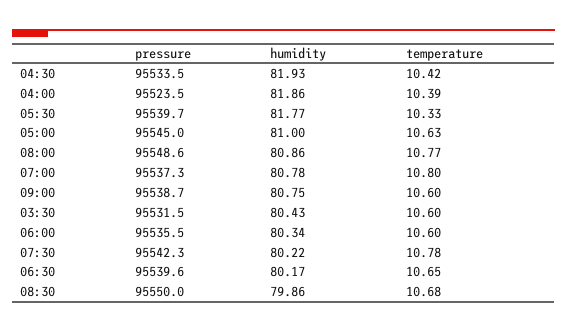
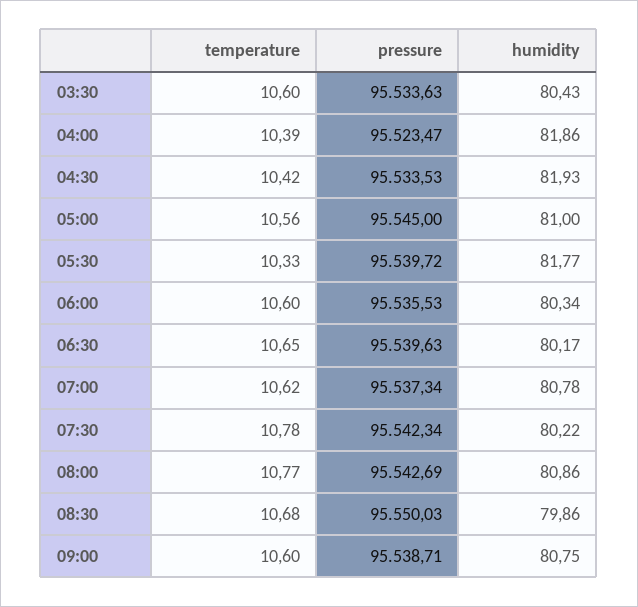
  {
    "pressure": {
      "04:30": 95533.53,
      "04:00": 95523.47,
      "05:30": 95539.72,
      "05:00": 95545,
-     "08:00": 95548.6,
+     "08:00": 95542.69,
      "07:00": 95537.34,
      "09:00": 95538.71,
-     "03:30": 95531.5,
+     "03:30": 95533.63,
      "06:00": 95535.53,
      "07:30": 95542.34,
      "06:30": 95539.63,
      "08:30": 95550.03
    },
    "humidity": {
      "04:30": 81.93,
      "04:00": 81.86,
      "05:30": 81.77,
      "05:00": 81,
      "08:00": 80.86,
      "07:00": 80.78,
      "09:00": 80.75,
      "03:30": 80.43,
      "06:00": 80.34,
      "07:30": 80.22,
      "06:30": 80.17,
      "08:30": 79.86
    },
    "temperature": {
      "04:30": 10.42,
      "04:00": 10.39,
      "05:30": 10.33,
-     "05:00": 10.63,
+     "05:00": 10.56,
      "08:00": 10.77,
-     "07:00": 10.8,
+     "07:00": 10.62,
      "09:00": 10.6,
      "03:30": 10.6,
      "06:00": 10.6,
      "07:30": 10.78,
      "06:30": 10.65,
      "08:30": 10.68
    }
  }

